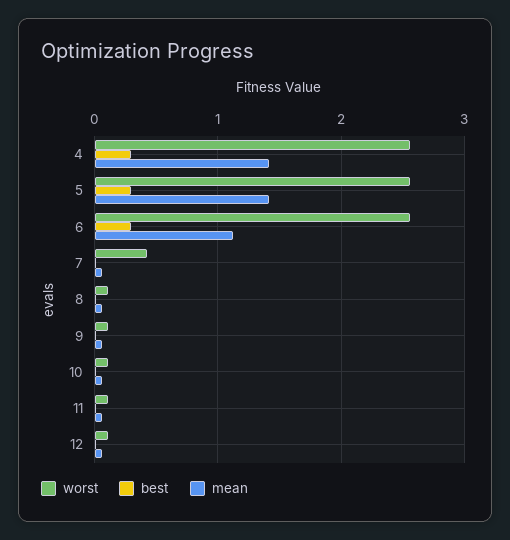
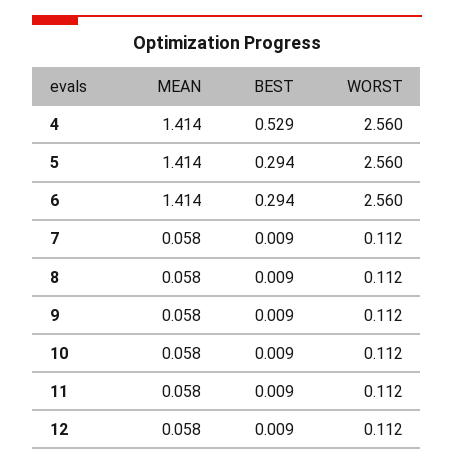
  {
    "worst": {
      "4": 2.56,
      "5": 2.56,
      "6": 2.56,
-     "7": 0.4,
+     "7": 0.112,
      "8": 0.112,
      "9": 0.112,
      "10": 0.112,
      "11": 0.112,
      "12": 0.112
    },
    "best": {
-     "4": 0.3,
+     "4": 0.529,
      "5": 0.294,
      "6": 0.294,
      "7": 0.009,
      "8": 0.009,
      "9": 0.009,
      "10": 0.009,
      "11": 0.009,
      "12": 0.009
    },
    "mean": {
      "4": 1.414,
      "5": 1.414,
-     "6": 1.1,
+     "6": 1.414,
      "7": 0.058,
      "8": 0.058,
      "9": 0.058,
      "10": 0.058,
      "11": 0.058,
      "12": 0.058
    }
  }

